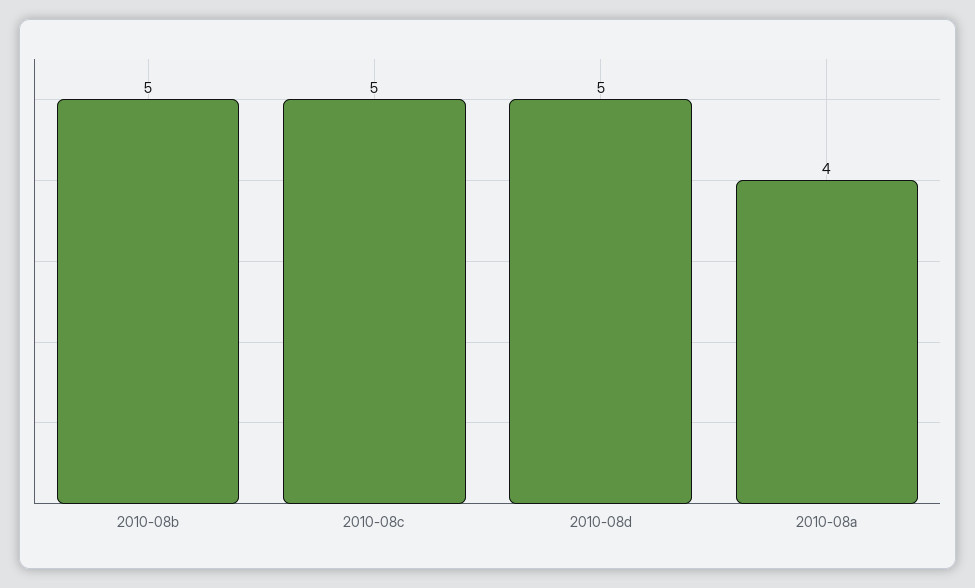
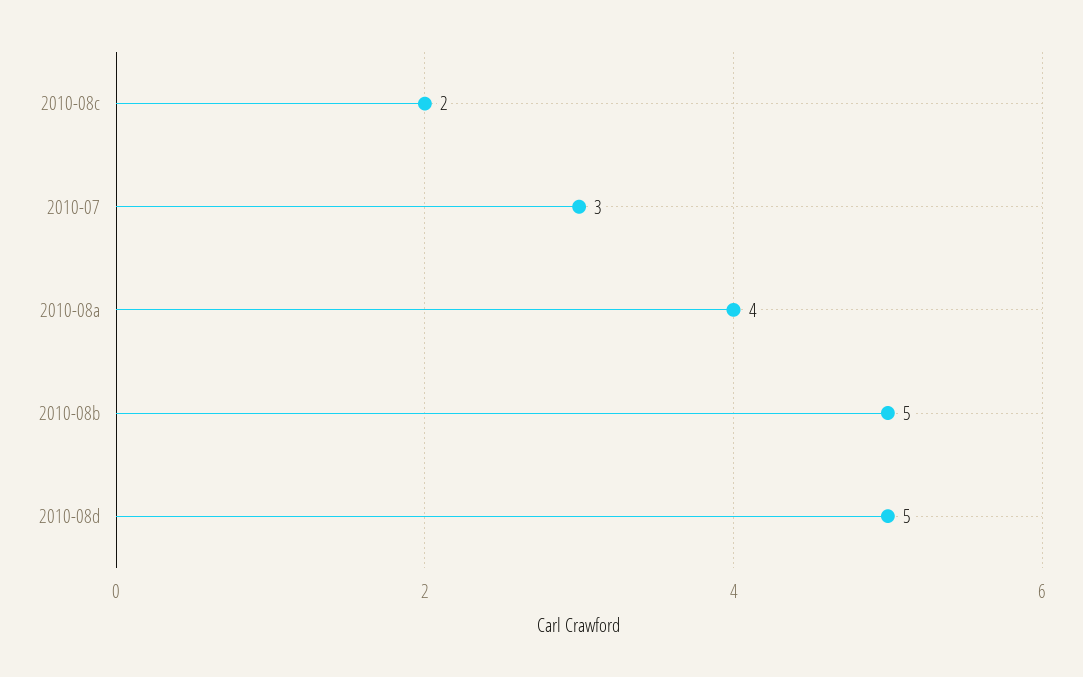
  {
    "2010-08b": 5,
-   "2010-08c": 5,
+   "2010-08c": 2,
    "2010-08d": 5,
-   "2010-08a": 4
+   "2010-08a": 4,
+   "2010-07": 3
  }

